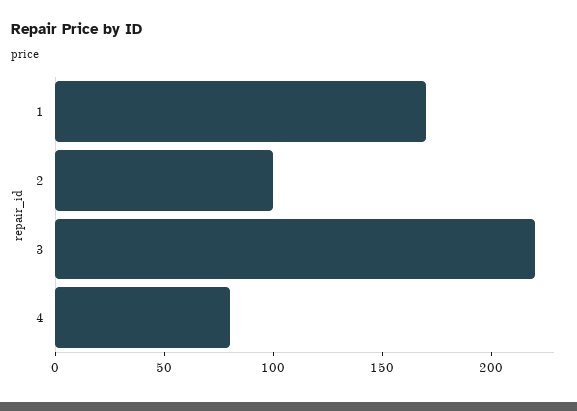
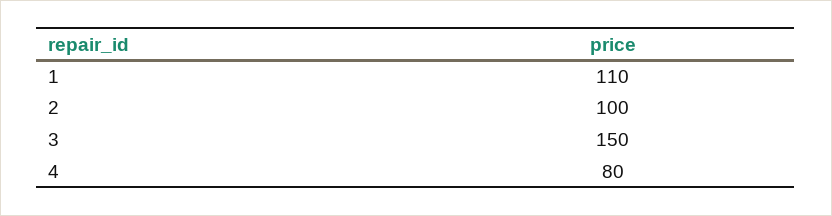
  {
-   "1": 170,
+   "1": 110,
    "2": 100,
-   "3": 220,
+   "3": 150,
    "4": 80
  }

